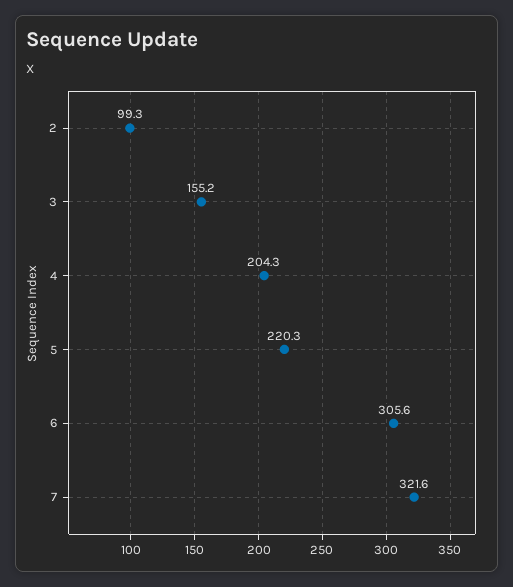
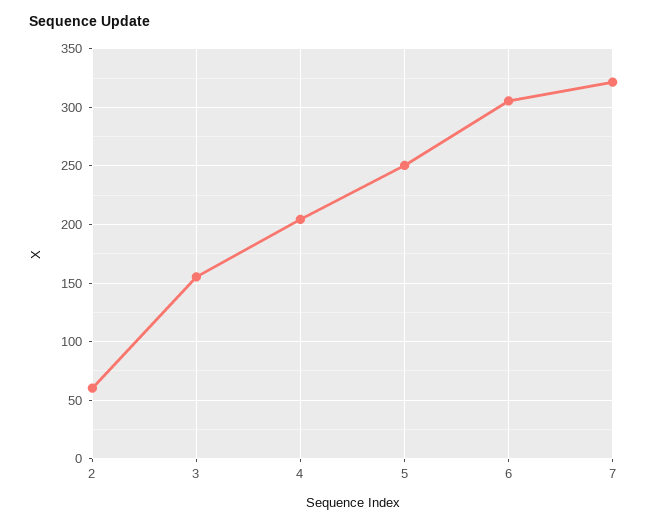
  {
-   "2": 99.3,
+   "2": 60,
    "3": 155.2,
    "4": 204.3,
-   "5": 220.3,
+   "5": 250,
    "6": 305.6,
    "7": 321.6
  }

